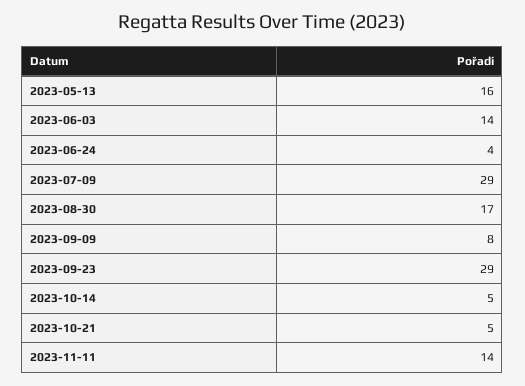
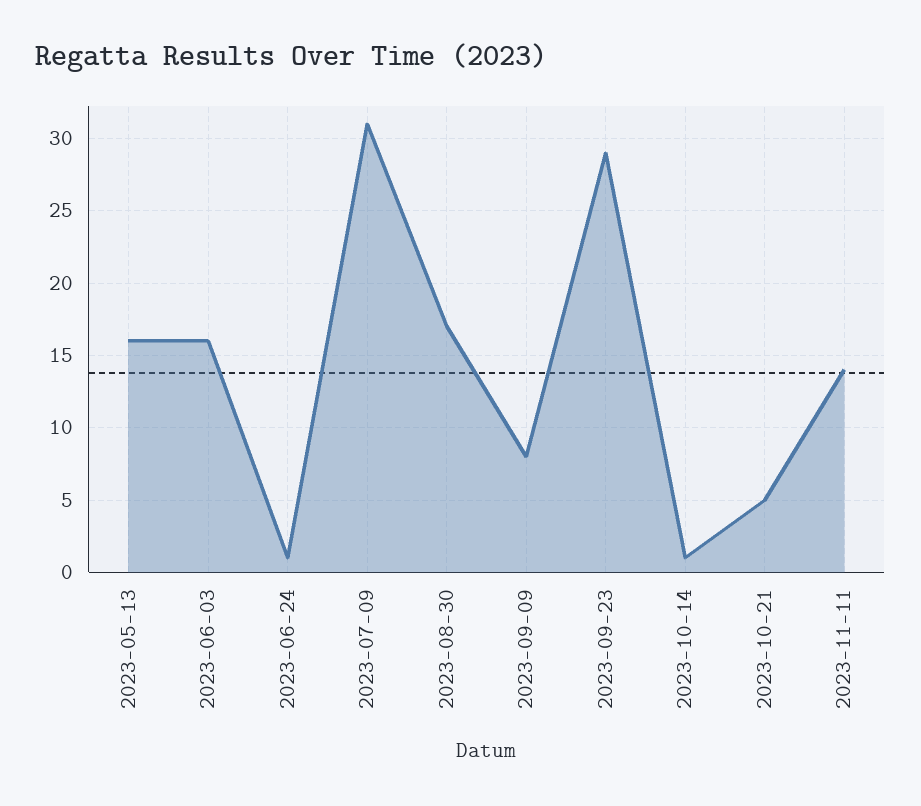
  {
    "2023-05-13": 16,
-   "2023-06-03": 14,
+   "2023-06-03": 16,
-   "2023-06-24": 4,
+   "2023-06-24": 1,
-   "2023-07-09": 29,
+   "2023-07-09": 31,
    "2023-08-30": 17,
    "2023-09-09": 8,
    "2023-09-23": 29,
-   "2023-10-14": 5,
+   "2023-10-14": 1,
    "2023-10-21": 5,
    "2023-11-11": 14
  }

